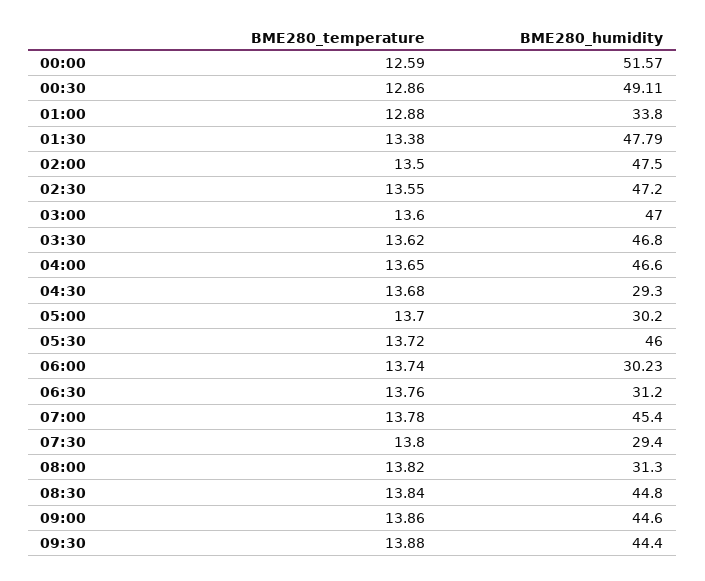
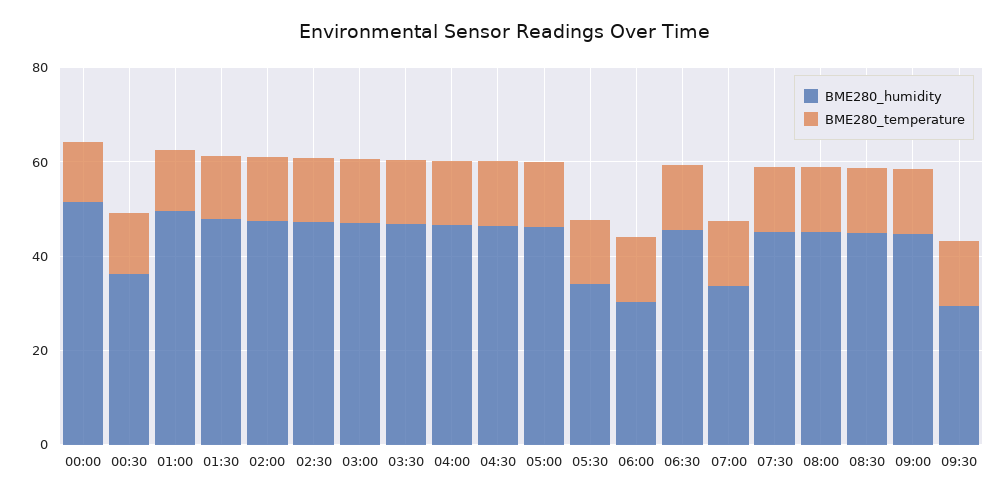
  {
    "BME280_temperature": {
      "00:00": 12.59,
      "00:30": 12.86,
      "01:00": 12.88,
      "01:30": 13.38,
      "02:00": 13.5,
      "02:30": 13.55,
      "03:00": 13.6,
      "03:30": 13.62,
      "04:00": 13.65,
      "04:30": 13.68,
      "05:00": 13.7,
      "05:30": 13.72,
      "06:00": 13.74,
      "06:30": 13.76,
      "07:00": 13.78,
      "07:30": 13.8,
      "08:00": 13.82,
      "08:30": 13.84,
      "09:00": 13.86,
      "09:30": 13.88
    },
    "BME280_humidity": {
      "00:00": 51.57,
-     "00:30": 49.11,
+     "00:30": 35,
-     "01:00": 33.8,
+     "01:00": 50,
      "01:30": 47.79,
      "02:00": 47.5,
      "02:30": 47.2,
      "03:00": 47,
      "03:30": 46.8,
      "04:00": 46.6,
-     "04:30": 29.3,
+     "04:30": 45,
-     "05:00": 30.2,
+     "05:00": 45,
-     "05:30": 46,
+     "05:30": 35,
      "06:00": 30.23,
-     "06:30": 31.2,
+     "06:30": 45,
-     "07:00": 45.4,
+     "07:00": 35,
-     "07:30": 29.4,
+     "07:30": 45,
-     "08:00": 31.3,
+     "08:00": 45,
      "08:30": 44.8,
      "09:00": 44.6,
-     "09:30": 44.4
+     "09:30": 30
    }
  }

